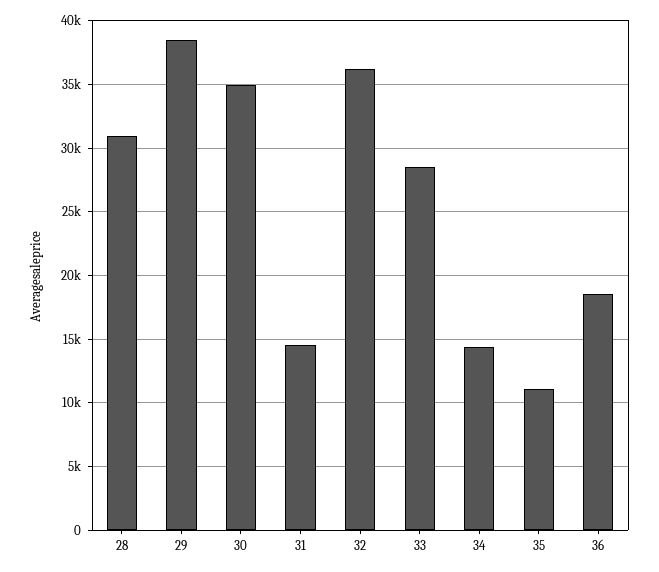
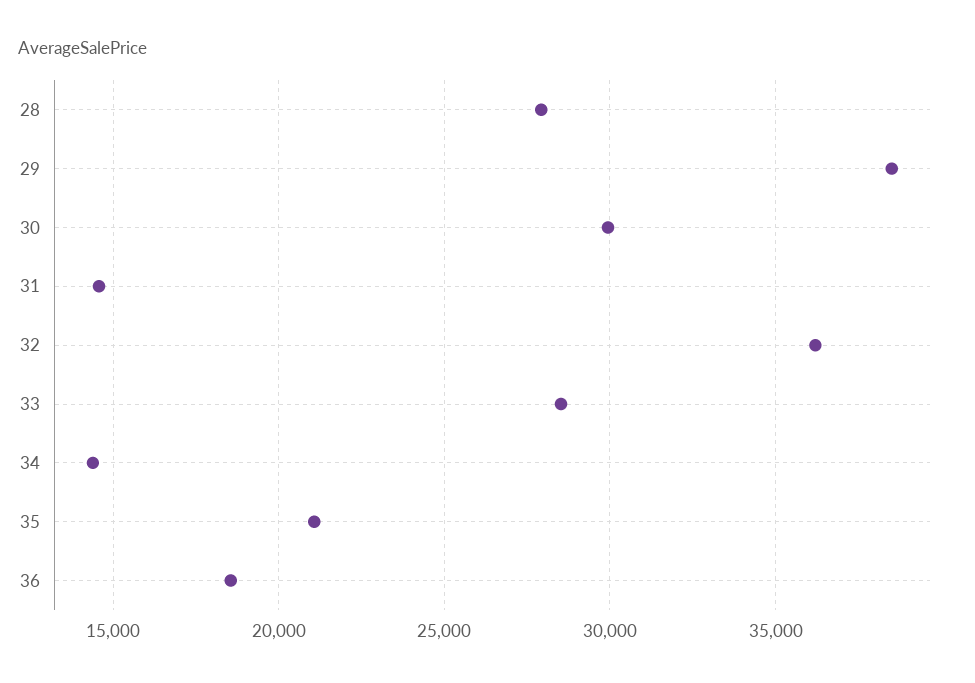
  {
-   "28": 31000,
+   "28": 28000,
    "29": 38500,
-   "30": 35000,
+   "30": 30000,
    "31": 14500,
    "32": 36000,
    "33": 28500,
    "34": 14500,
-   "35": 11000,
+   "35": 21000,
    "36": 18500
  }

